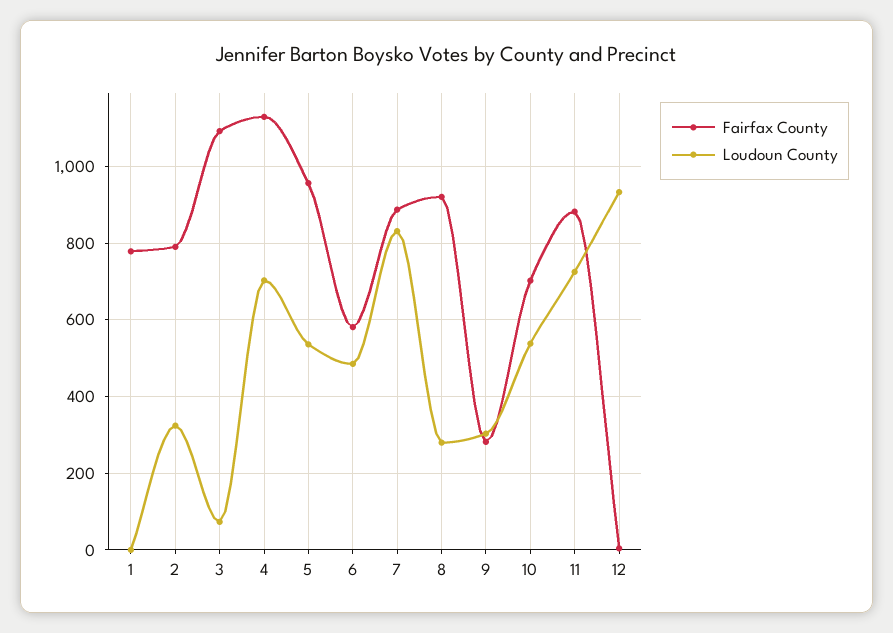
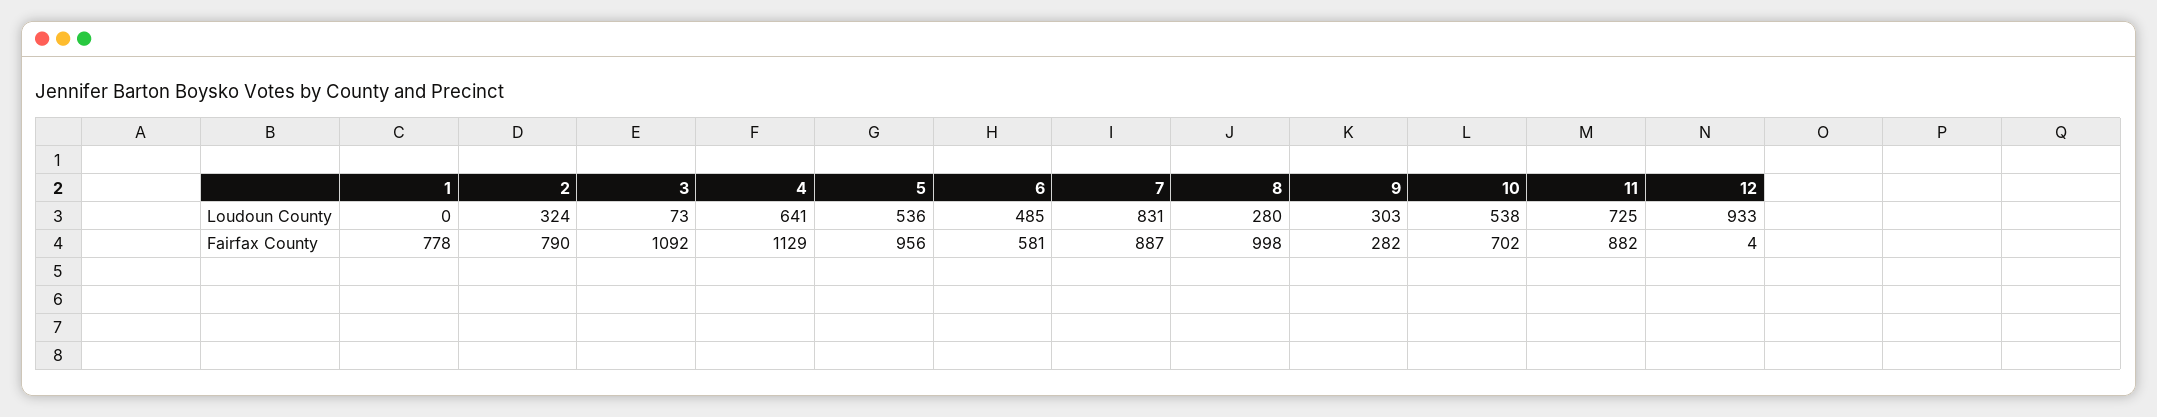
  {
    "Fairfax County": {
      "1": 778,
      "2": 790,
      "3": 1092,
      "4": 1129,
      "5": 956,
      "6": 581,
      "7": 887,
-     "8": 920,
+     "8": 998,
      "9": 282,
      "10": 702,
      "11": 882,
      "12": 4
    },
    "Loudoun County": {
      "1": 0,
      "2": 324,
      "3": 73,
-     "4": 700,
+     "4": 641,
      "5": 536,
      "6": 485,
      "7": 831,
      "8": 280,
      "9": 303,
      "10": 538,
      "11": 725,
      "12": 933
    }
  }

